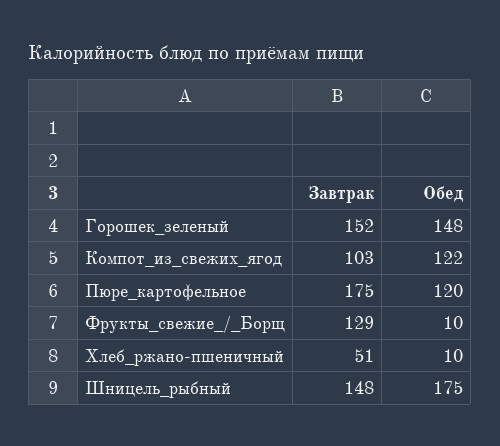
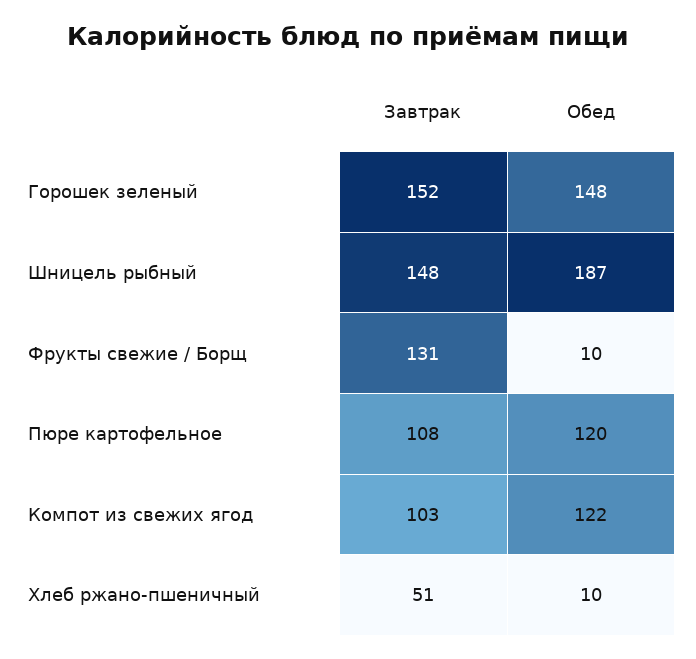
  {
    "Завтрак": {
      "Горошек_зеленый": 152,
      "Компот_из_свежих_ягод": 103,
-     "Пюре_картофельное": 175,
+     "Пюре_картофельное": 108,
-     "Фрукты_свежие_/_Борщ": 129,
+     "Фрукты_свежие_/_Борщ": 131,
      "Хлеб_ржано-пшеничный": 51,
      "Шницель_рыбный": 148
    },
    "Обед": {
      "Горошек_зеленый": 148,
      "Компот_из_свежих_ягод": 122,
      "Пюре_картофельное": 120,
      "Фрукты_свежие_/_Борщ": 10,
      "Хлеб_ржано-пшеничный": 10,
-     "Шницель_рыбный": 175
+     "Шницель_рыбный": 187
    }
  }

